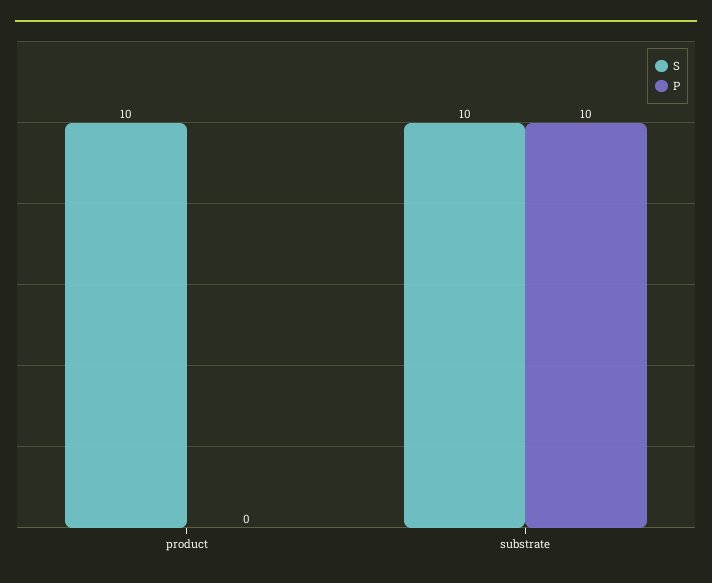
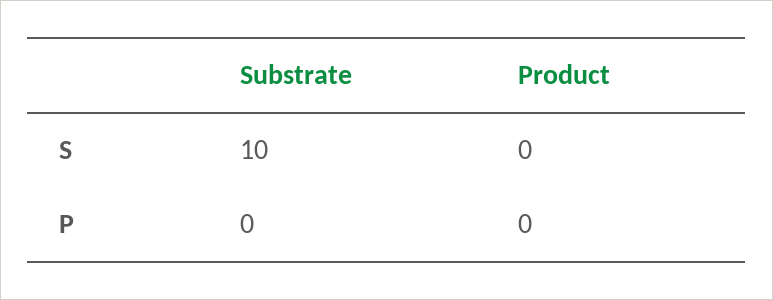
  {
    "S": {
-     "product": 10,
+     "product": 0,
      "substrate": 10
    },
    "P": {
      "product": 0,
-     "substrate": 10
+     "substrate": 0
    }
  }

